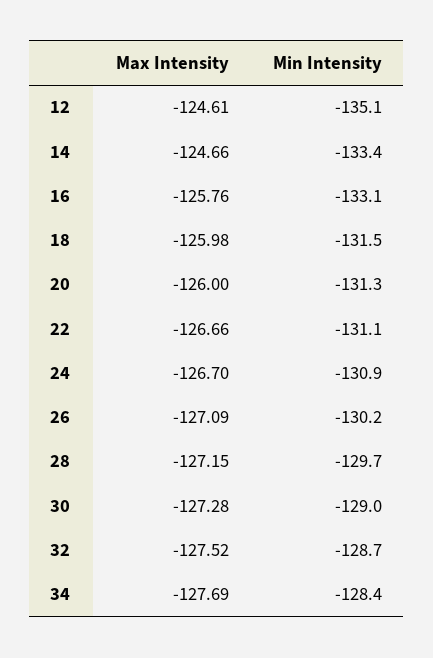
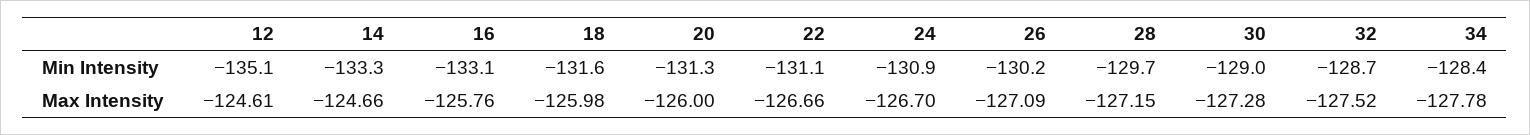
  {
    "Max Intensity": {
      "12": -124.61,
      "14": -124.66,
      "16": -125.76,
      "18": -125.98,
      "20": -126,
      "22": -126.66,
      "24": -126.7,
      "26": -127.09,
      "28": -127.15,
      "30": -127.28,
      "32": -127.52,
-     "34": -127.69
+     "34": -127.78
    },
    "Min Intensity": {
      "12": -135.1,
-     "14": -133.4,
+     "14": -133.3,
      "16": -133.1,
-     "18": -131.5,
+     "18": -131.6,
      "20": -131.3,
      "22": -131.1,
      "24": -130.9,
      "26": -130.2,
      "28": -129.7,
      "30": -129,
      "32": -128.7,
      "34": -128.4
    }
  }

